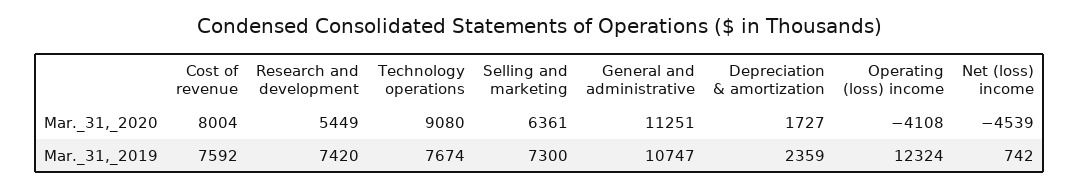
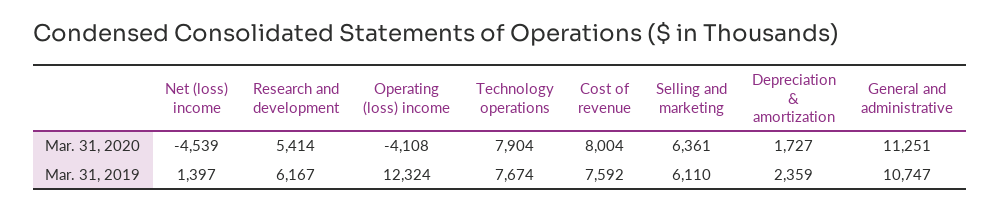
  {
    "Cost of revenue": {
      "Mar._31,_2020": 8004,
      "Mar._31,_2019": 7592
    },
    "Research and development": {
-     "Mar._31,_2020": 5449,
+     "Mar._31,_2020": 5414,
-     "Mar._31,_2019": 7420
+     "Mar._31,_2019": 6167
    },
    "Technology operations": {
-     "Mar._31,_2020": 9080,
+     "Mar._31,_2020": 7904,
      "Mar._31,_2019": 7674
    },
    "Selling and marketing": {
      "Mar._31,_2020": 6361,
-     "Mar._31,_2019": 7300
+     "Mar._31,_2019": 6110
    },
    "General and administrative": {
      "Mar._31,_2020": 11251,
      "Mar._31,_2019": 10747
    },
    "Depreciation & amortization": {
      "Mar._31,_2020": 1727,
      "Mar._31,_2019": 2359
    },
    "Operating (loss) income": {
      "Mar._31,_2020": -4108,
      "Mar._31,_2019": 12324
    },
    "Net (loss) income": {
      "Mar._31,_2020": -4539,
-     "Mar._31,_2019": 742
+     "Mar._31,_2019": 1397
    }
  }

